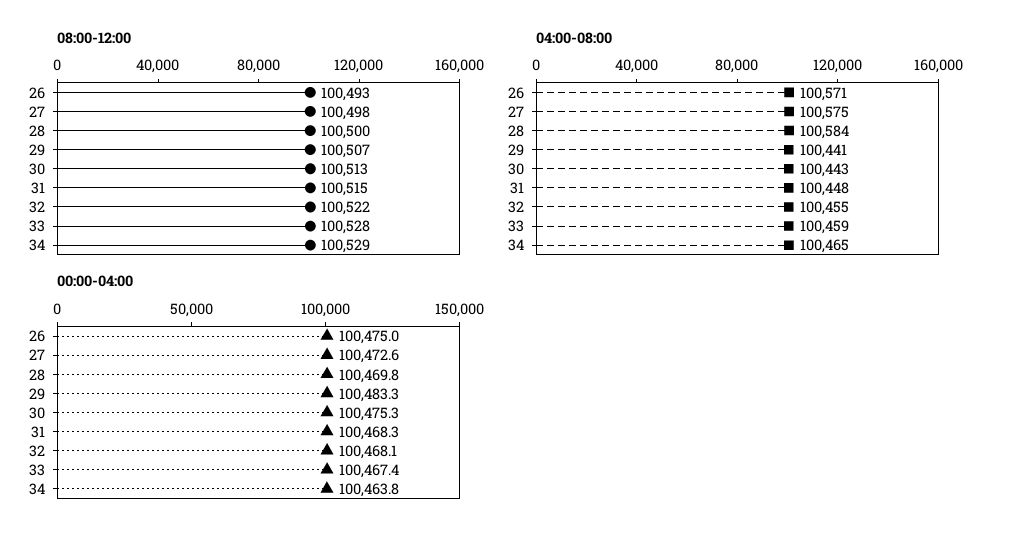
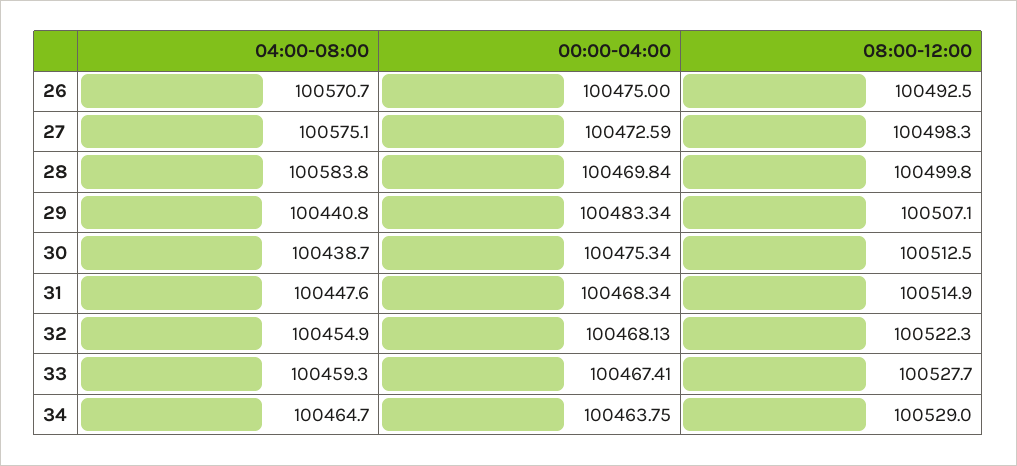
  {
    "08:00-12:00": {
      "26": 100492.5,
      "27": 100498.3,
      "28": 100499.8,
      "29": 100507.1,
      "30": 100512.5,
      "31": 100514.9,
      "32": 100522.3,
      "33": 100527.7,
      "34": 100529
    },
    "04:00-08:00": {
      "26": 100570.7,
      "27": 100575.1,
      "28": 100583.8,
      "29": 100440.8,
-     "30": 100443,
+     "30": 100438.7,
      "31": 100447.6,
      "32": 100454.9,
      "33": 100459.3,
      "34": 100464.7
    },
    "00:00-04:00": {
      "26": 100475,
      "27": 100472.59,
      "28": 100469.84,
      "29": 100483.34,
      "30": 100475.34,
      "31": 100468.34,
      "32": 100468.13,
      "33": 100467.41,
      "34": 100463.75
    }
  }

